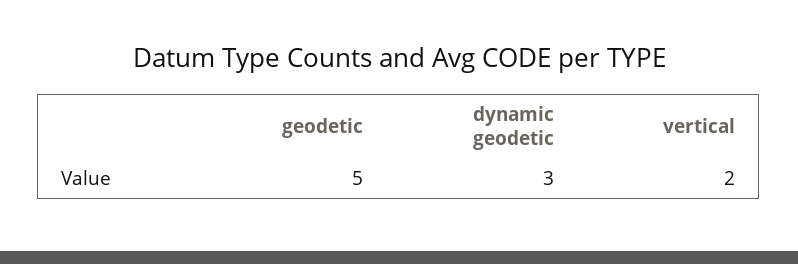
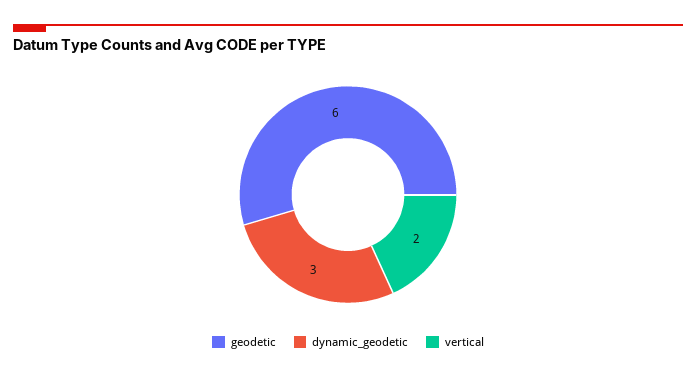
  {
-   "geodetic": 5,
+   "geodetic": 6,
    "dynamic geodetic": 3,
    "vertical": 2
  }

